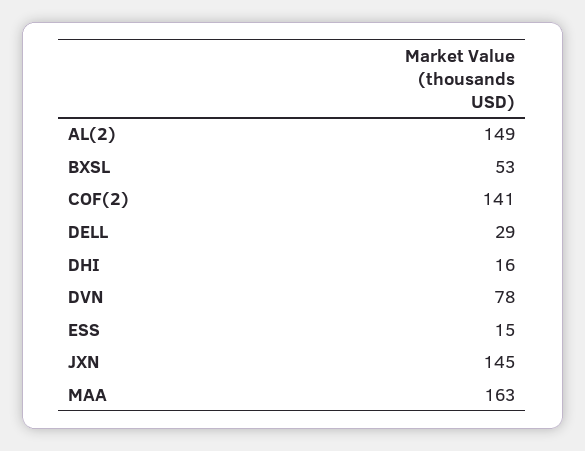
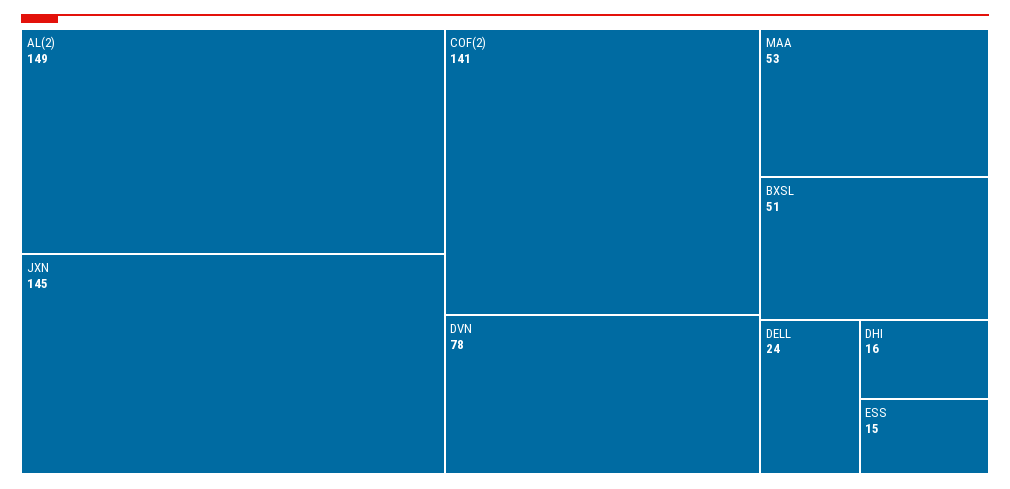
  {
    "AL(2)": 149,
-   "BXSL": 53,
+   "BXSL": 51,
    "COF(2)": 141,
-   "DELL": 29,
+   "DELL": 24,
    "DHI": 16,
    "DVN": 78,
    "ESS": 15,
    "JXN": 145,
-   "MAA": 163
+   "MAA": 53
  }

